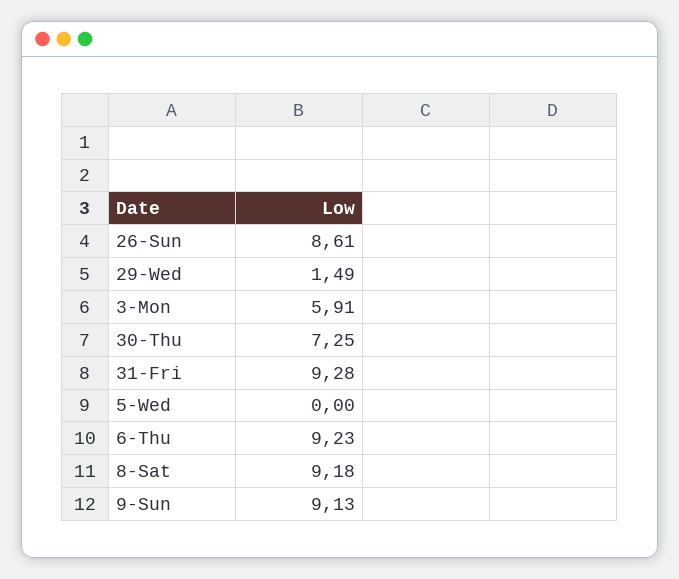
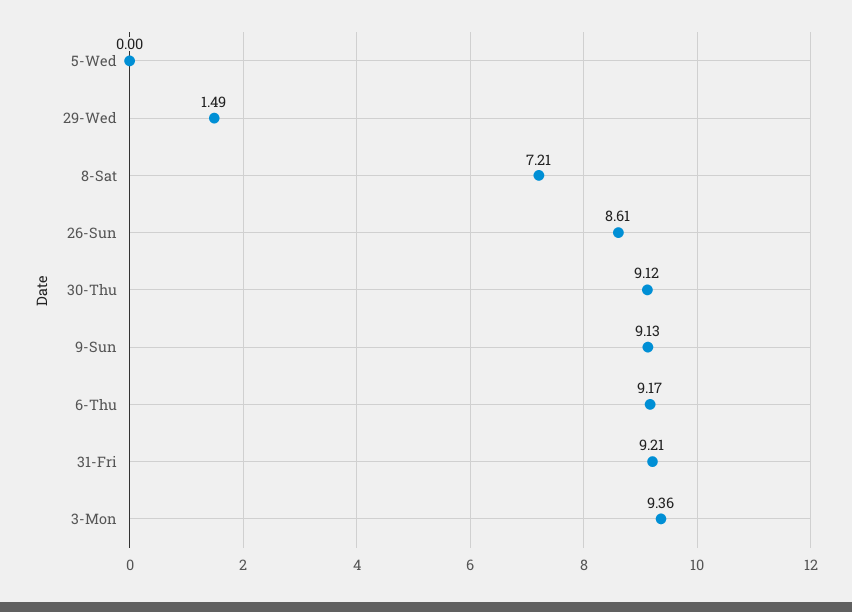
  {
    "26-Sun": 8.61,
    "29-Wed": 1.49,
-   "3-Mon": 5.91,
+   "3-Mon": 9.36,
-   "30-Thu": 7.25,
+   "30-Thu": 9.12,
-   "31-Fri": 9.28,
+   "31-Fri": 9.21,
    "5-Wed": 0,
-   "6-Thu": 9.23,
+   "6-Thu": 9.17,
-   "8-Sat": 9.18,
+   "8-Sat": 7.21,
    "9-Sun": 9.13
  }

